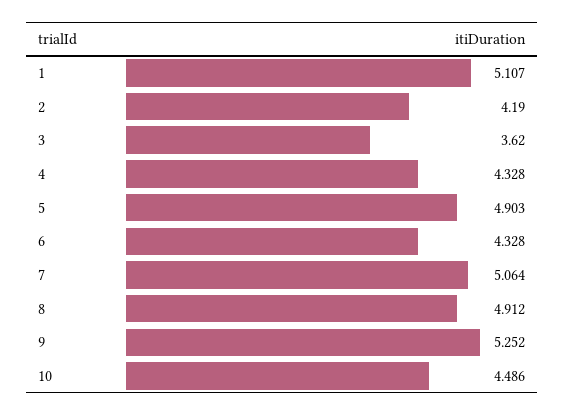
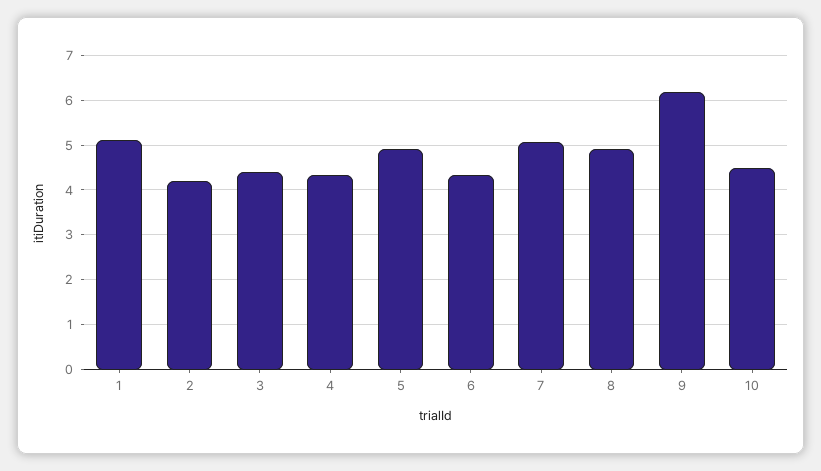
  {
    "1": 5.107,
    "2": 4.19,
-   "3": 3.62,
+   "3": 4.4,
    "4": 4.328,
    "5": 4.903,
    "6": 4.328,
    "7": 5.064,
    "8": 4.912,
-   "9": 5.252,
+   "9": 6.2,
    "10": 4.486
  }

